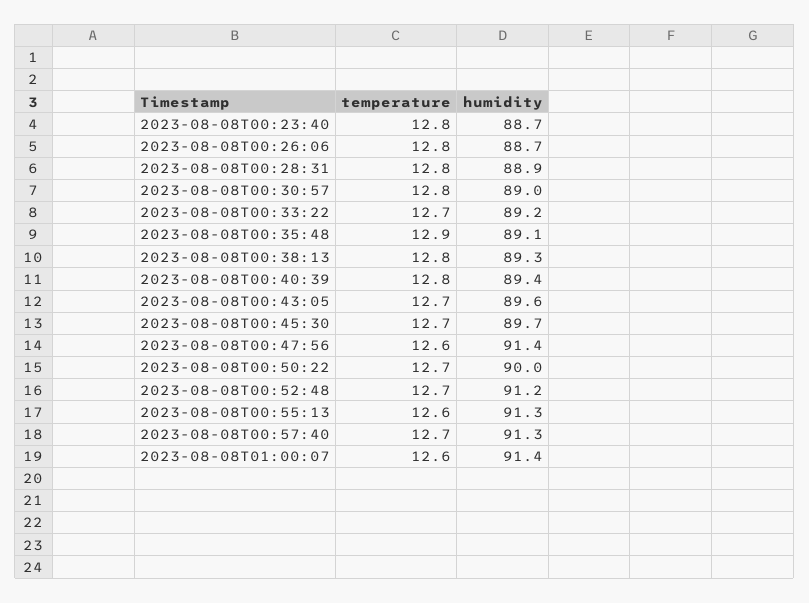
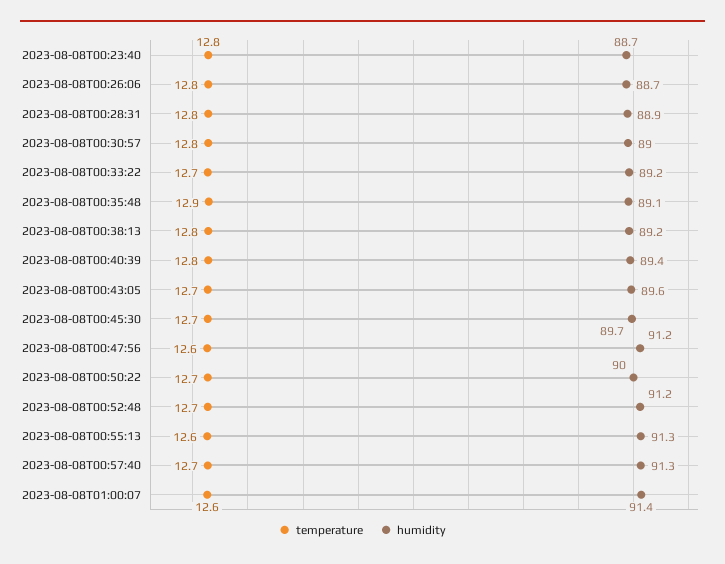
  {
    "temperature": {
      "2023-08-08T00:23:40": 12.8,
      "2023-08-08T00:26:06": 12.8,
      "2023-08-08T00:28:31": 12.8,
      "2023-08-08T00:30:57": 12.8,
      "2023-08-08T00:33:22": 12.7,
      "2023-08-08T00:35:48": 12.9,
      "2023-08-08T00:38:13": 12.8,
      "2023-08-08T00:40:39": 12.8,
      "2023-08-08T00:43:05": 12.7,
      "2023-08-08T00:45:30": 12.7,
      "2023-08-08T00:47:56": 12.6,
      "2023-08-08T00:50:22": 12.7,
      "2023-08-08T00:52:48": 12.7,
      "2023-08-08T00:55:13": 12.6,
      "2023-08-08T00:57:40": 12.7,
      "2023-08-08T01:00:07": 12.6
    },
    "humidity": {
      "2023-08-08T00:23:40": 88.7,
      "2023-08-08T00:26:06": 88.7,
      "2023-08-08T00:28:31": 88.9,
      "2023-08-08T00:30:57": 89,
      "2023-08-08T00:33:22": 89.2,
      "2023-08-08T00:35:48": 89.1,
-     "2023-08-08T00:38:13": 89.3,
+     "2023-08-08T00:38:13": 89.2,
      "2023-08-08T00:40:39": 89.4,
      "2023-08-08T00:43:05": 89.6,
      "2023-08-08T00:45:30": 89.7,
-     "2023-08-08T00:47:56": 91.4,
+     "2023-08-08T00:47:56": 91.2,
      "2023-08-08T00:50:22": 90,
      "2023-08-08T00:52:48": 91.2,
      "2023-08-08T00:55:13": 91.3,
      "2023-08-08T00:57:40": 91.3,
      "2023-08-08T01:00:07": 91.4
    }
  }

